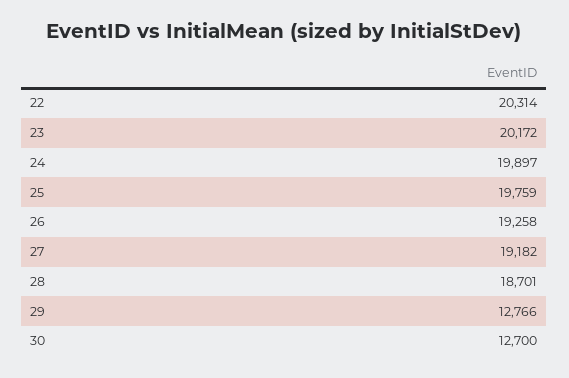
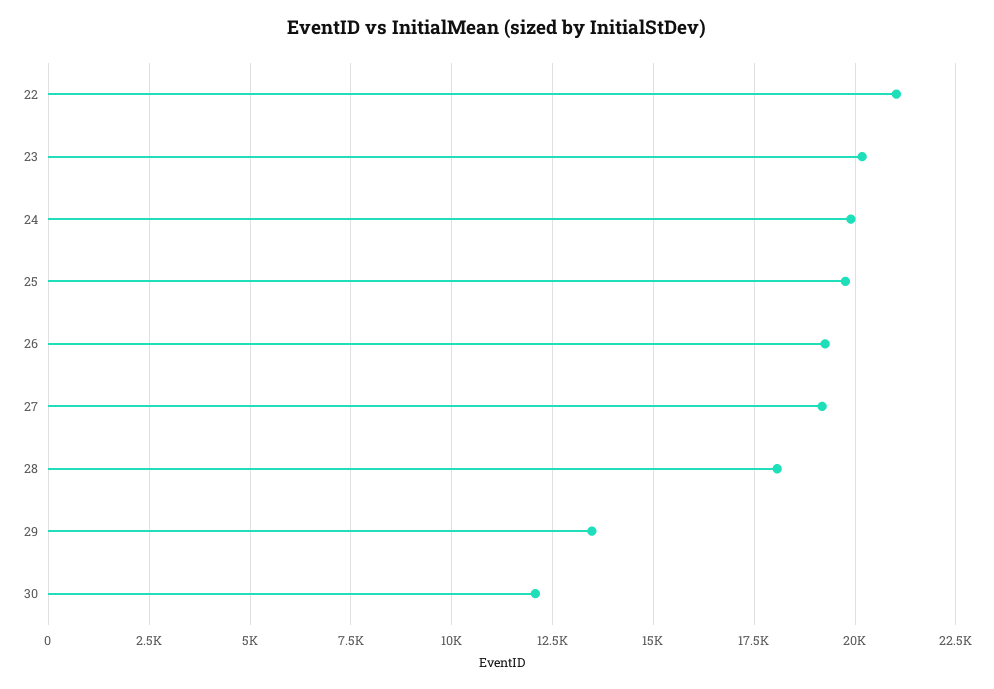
  {
-   "22": 20314,
+   "22": 21000,
    "23": 20172,
    "24": 19897,
    "25": 19759,
    "26": 19258,
    "27": 19182,
-   "28": 18701,
+   "28": 18000,
-   "29": 12766,
+   "29": 13500,
-   "30": 12700
+   "30": 12000
  }

